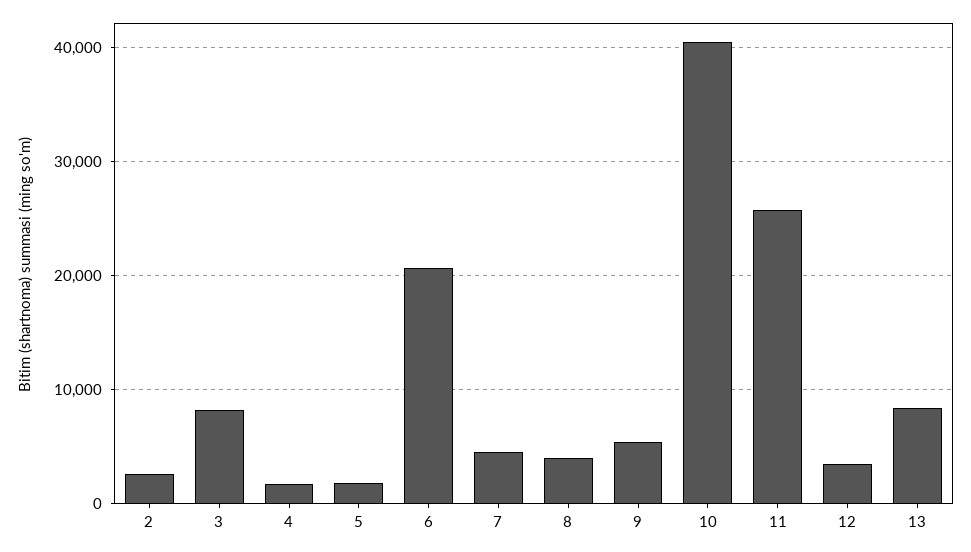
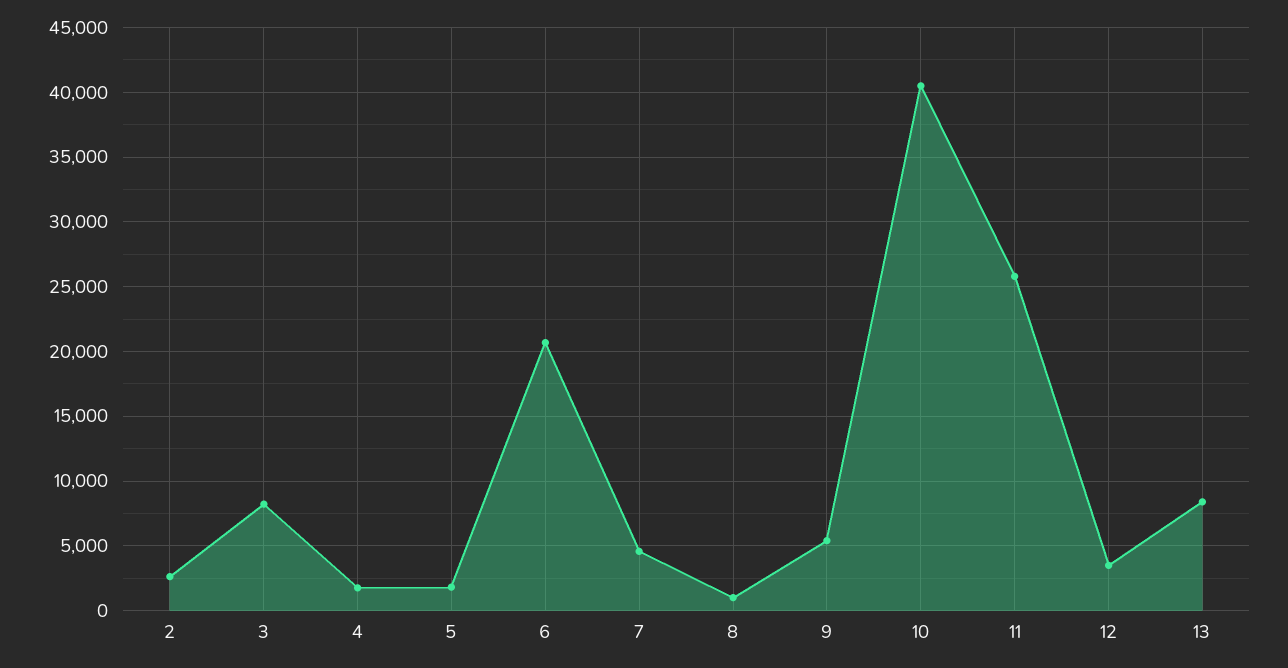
  {
    "2": 2500,
    "3": 8000,
    "4": 2000,
    "5": 2000,
    "6": 20500,
    "7": 4500,
-   "8": 4000,
+   "8": 1000,
    "9": 5500,
    "10": 40500,
    "11": 26000,
    "12": 3500,
    "13": 8500
  }

